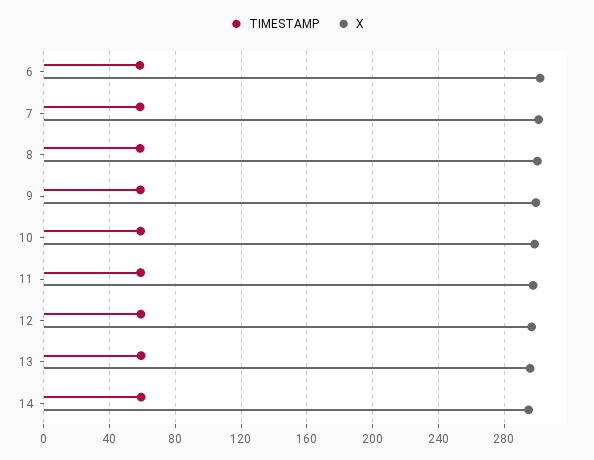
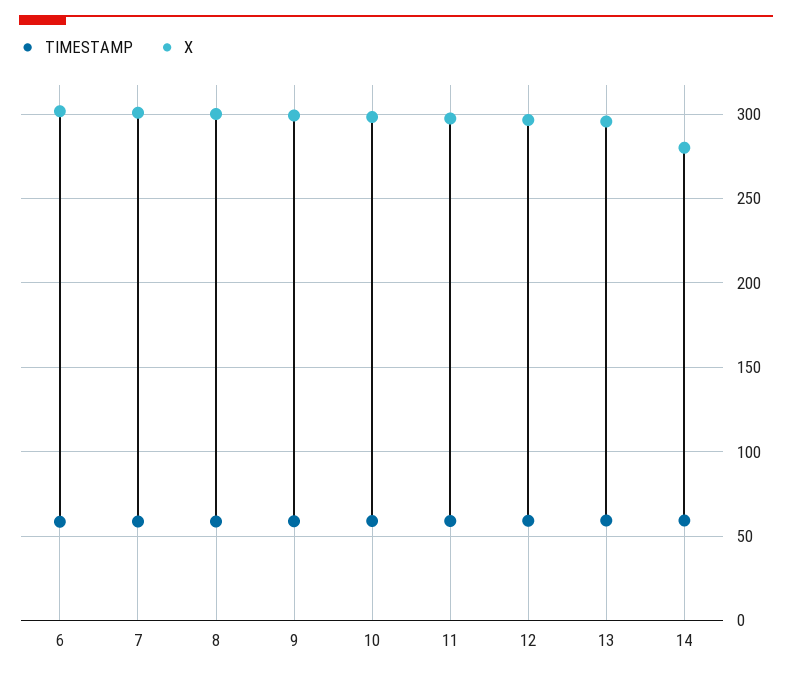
  {
    "TIMESTAMP": {
      "6": 60,
      "7": 60,
      "8": 60,
      "9": 60,
      "10": 60,
      "11": 60,
      "12": 60,
      "13": 60,
      "14": 60
    },
    "X": {
      "6": 300,
      "7": 300,
      "8": 300,
      "9": 300,
      "10": 300,
      "11": 295,
      "12": 295,
      "13": 295,
-     "14": 295
+     "14": 280
    }
  }

